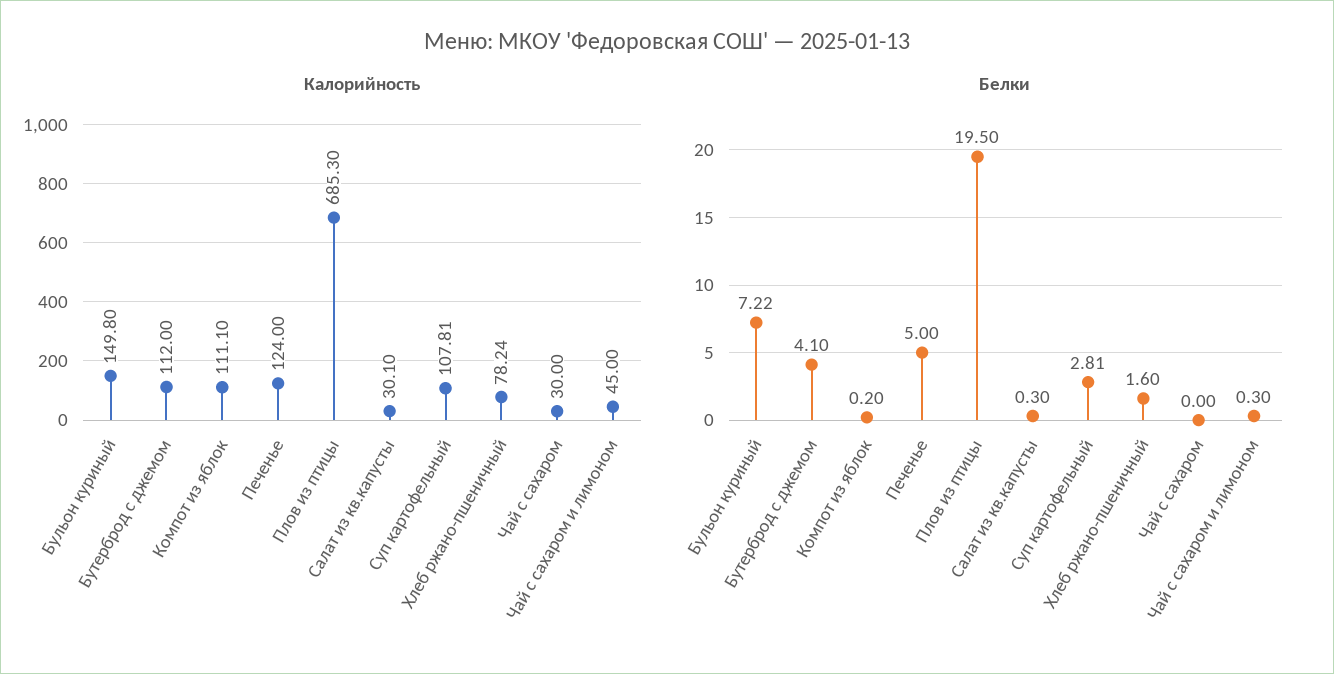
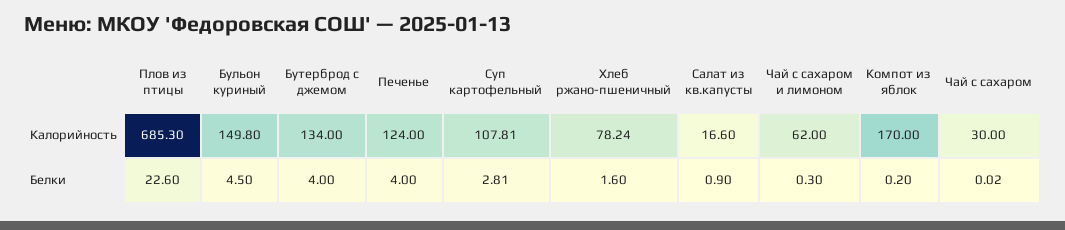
  {
    "Калорийность": {
      "Бульон куриный": 149.8,
-     "Бутерброд с джемом": 112,
+     "Бутерброд с джемом": 134,
-     "Компот из яблок": 111.1,
+     "Компот из яблок": 170,
      "Печенье": 124,
      "Плов из птицы": 685.3,
-     "Салат из кв.капусты": 30.1,
+     "Салат из кв.капусты": 16.6,
      "Суп картофельный": 107.81,
      "Хлеб ржано-пшеничный": 78.24,
      "Чай с сахаром": 30,
-     "Чай с сахаром и лимоном": 45
+     "Чай с сахаром и лимоном": 62
    },
    "Белки": {
-     "Бульон куриный": 7.22,
+     "Бульон куриный": 4.5,
-     "Бутерброд с джемом": 4.1,
+     "Бутерброд с джемом": 4,
      "Компот из яблок": 0.2,
-     "Печенье": 5,
+     "Печенье": 4,
-     "Плов из птицы": 19.5,
+     "Плов из птицы": 22.6,
-     "Салат из кв.капусты": 0.3,
+     "Салат из кв.капусты": 0.9,
      "Суп картофельный": 2.81,
      "Хлеб ржано-пшеничный": 1.6,
-     "Чай с сахаром": 0,
+     "Чай с сахаром": 0.02,
      "Чай с сахаром и лимоном": 0.3
    }
  }

